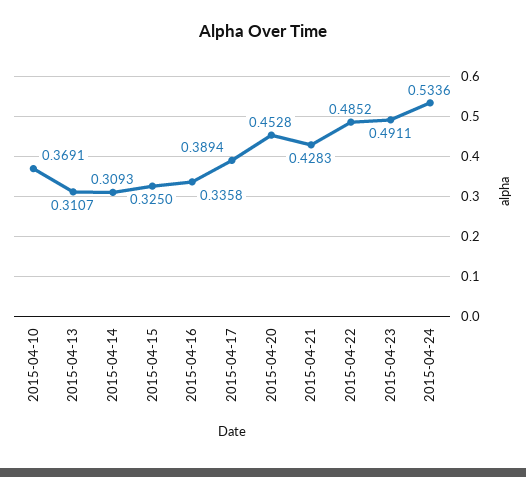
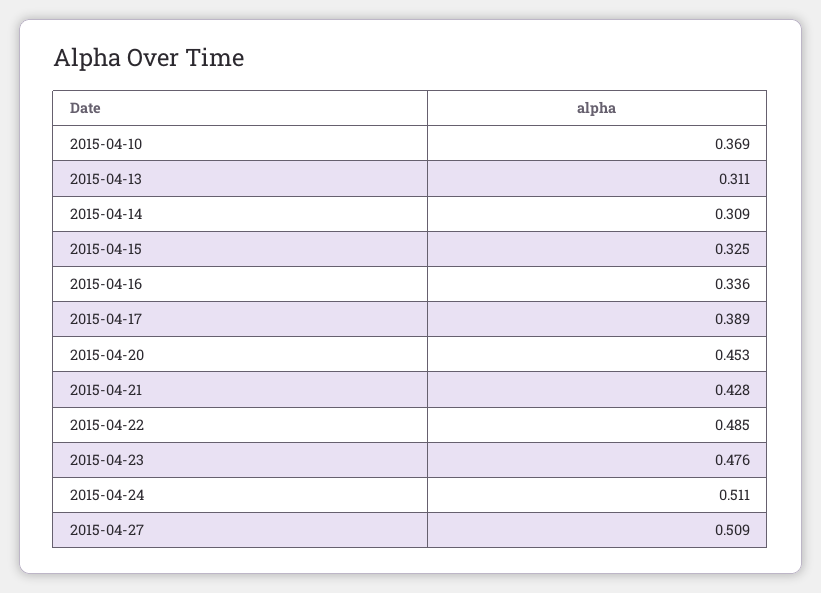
  {
    "2015-04-10": 0.3691,
    "2015-04-13": 0.3107,
    "2015-04-14": 0.3093,
    "2015-04-15": 0.325,
    "2015-04-16": 0.3358,
    "2015-04-17": 0.3894,
    "2015-04-20": 0.4528,
    "2015-04-21": 0.4283,
    "2015-04-22": 0.4852,
-   "2015-04-23": 0.4911,
+   "2015-04-23": 0.476,
-   "2015-04-24": 0.5336
+   "2015-04-24": 0.511,
+   "2015-04-27": 0.509
  }

